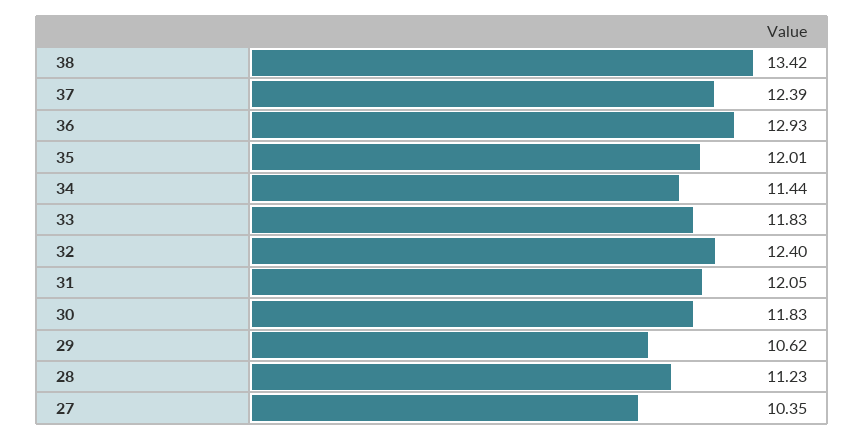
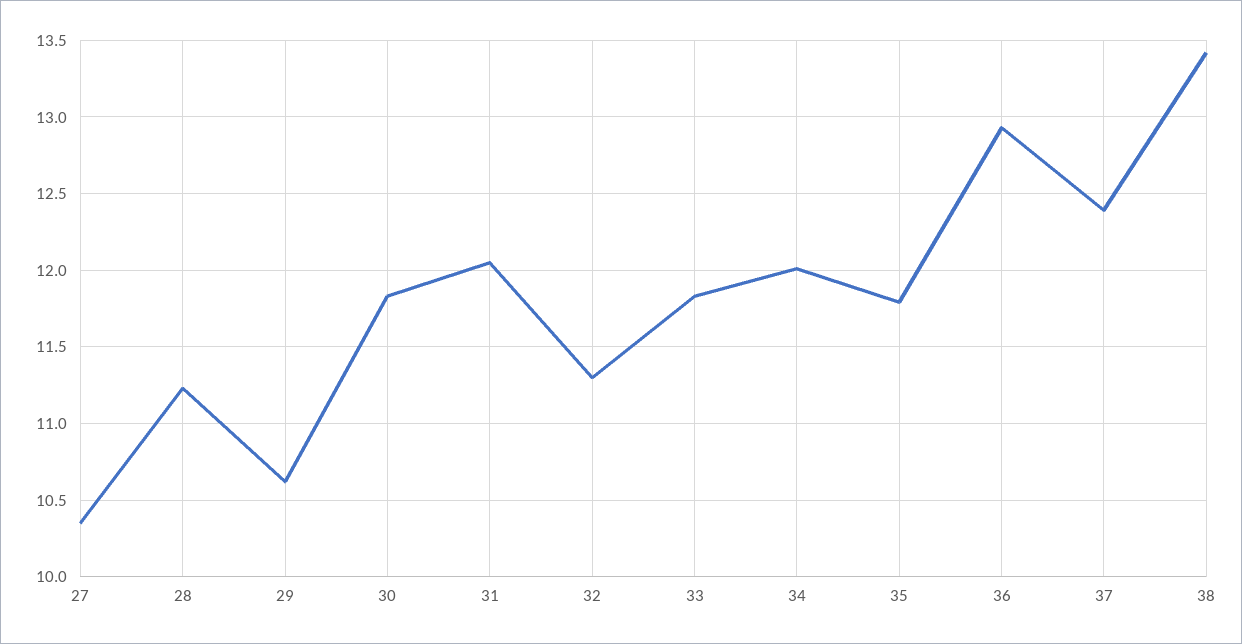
  {
    "38": 13.42,
    "37": 12.39,
    "36": 12.93,
-   "35": 12.01,
+   "35": 11.8,
-   "34": 11.44,
+   "34": 12,
    "33": 11.83,
-   "32": 12.4,
+   "32": 11.3,
    "31": 12.05,
    "30": 11.83,
    "29": 10.62,
    "28": 11.23,
    "27": 10.35
  }

